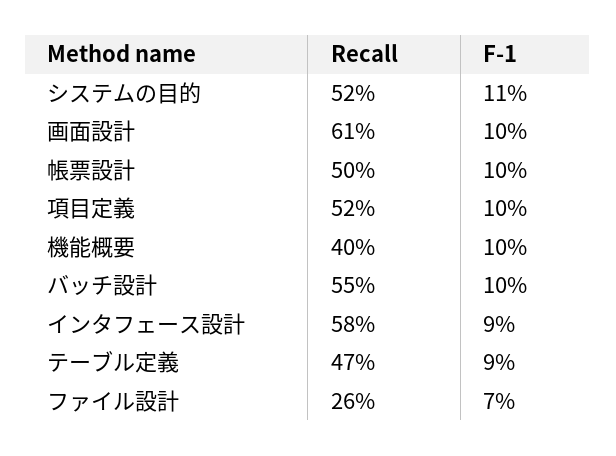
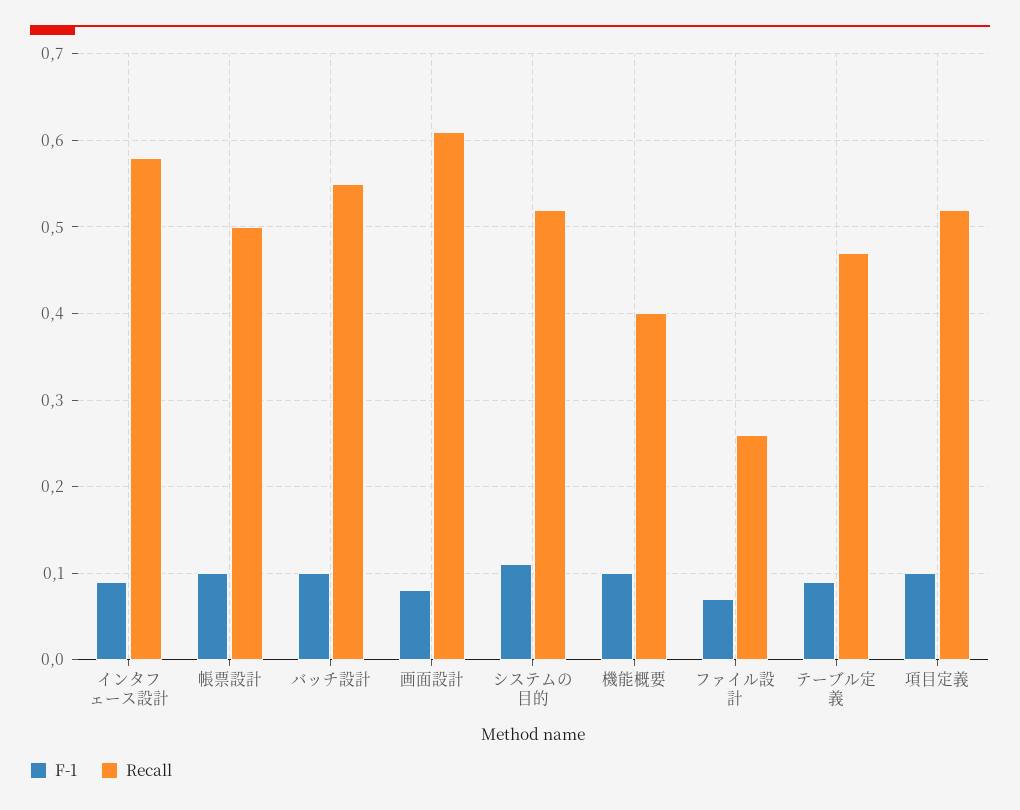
  {
    "Recall": {
      "システムの目的": 0.52,
      "画面設計": 0.61,
      "帳票設計": 0.5,
      "項目定義": 0.52,
      "機能概要": 0.4,
      "バッチ設計": 0.55,
      "インタフェース設計": 0.58,
      "テーブル定義": 0.47,
      "ファイル設計": 0.26
    },
    "F-1": {
      "システムの目的": 0.11,
-     "画面設計": 0.1,
+     "画面設計": 0.08,
      "帳票設計": 0.1,
      "項目定義": 0.1,
      "機能概要": 0.1,
      "バッチ設計": 0.1,
      "インタフェース設計": 0.09,
      "テーブル定義": 0.09,
      "ファイル設計": 0.07
    }
  }

